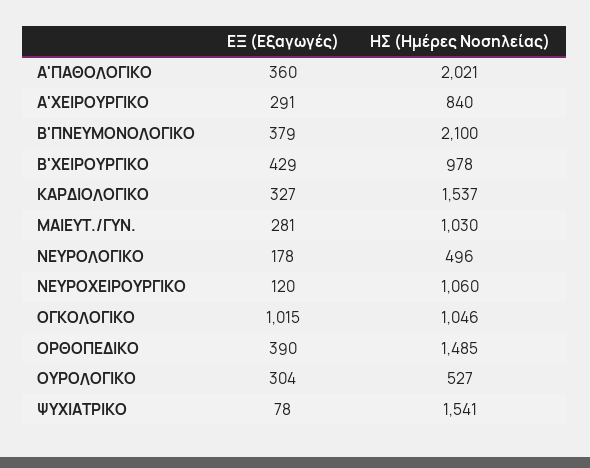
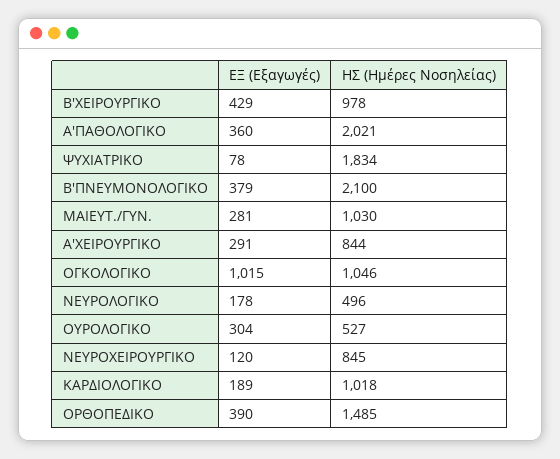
  {
    "ΕΞ (Εξαγωγές)": {
      "Α'ΠΑΘΟΛΟΓΙΚΟ": 360,
      "Α'ΧΕΙΡΟΥΡΓΙΚΟ": 291,
      "Β'ΠΝΕΥΜΟΝΟΛΟΓΙΚΟ": 379,
      "Β'ΧΕΙΡΟΥΡΓΙΚΟ": 429,
-     "ΚΑΡΔΙΟΛΟΓΙΚΟ": 327,
+     "ΚΑΡΔΙΟΛΟΓΙΚΟ": 189,
      "ΜΑΙΕΥΤ./ΓΥΝ.": 281,
      "ΝΕΥΡΟΛΟΓΙΚΟ": 178,
      "ΝΕΥΡΟΧΕΙΡΟΥΡΓΙΚΟ": 120,
      "ΟΓΚΟΛΟΓΙΚΟ": 1015,
      "ΟΡΘΟΠΕΔΙΚΟ": 390,
      "ΟΥΡΟΛΟΓΙΚΟ": 304,
      "ΨΥΧΙΑΤΡΙΚΟ": 78
    },
    "ΗΣ (Ημέρες Νοσηλείας)": {
      "Α'ΠΑΘΟΛΟΓΙΚΟ": 2021,
-     "Α'ΧΕΙΡΟΥΡΓΙΚΟ": 840,
+     "Α'ΧΕΙΡΟΥΡΓΙΚΟ": 844,
      "Β'ΠΝΕΥΜΟΝΟΛΟΓΙΚΟ": 2100,
      "Β'ΧΕΙΡΟΥΡΓΙΚΟ": 978,
-     "ΚΑΡΔΙΟΛΟΓΙΚΟ": 1537,
+     "ΚΑΡΔΙΟΛΟΓΙΚΟ": 1018,
      "ΜΑΙΕΥΤ./ΓΥΝ.": 1030,
      "ΝΕΥΡΟΛΟΓΙΚΟ": 496,
-     "ΝΕΥΡΟΧΕΙΡΟΥΡΓΙΚΟ": 1060,
+     "ΝΕΥΡΟΧΕΙΡΟΥΡΓΙΚΟ": 845,
      "ΟΓΚΟΛΟΓΙΚΟ": 1046,
      "ΟΡΘΟΠΕΔΙΚΟ": 1485,
      "ΟΥΡΟΛΟΓΙΚΟ": 527,
-     "ΨΥΧΙΑΤΡΙΚΟ": 1541
+     "ΨΥΧΙΑΤΡΙΚΟ": 1834
    }
  }

